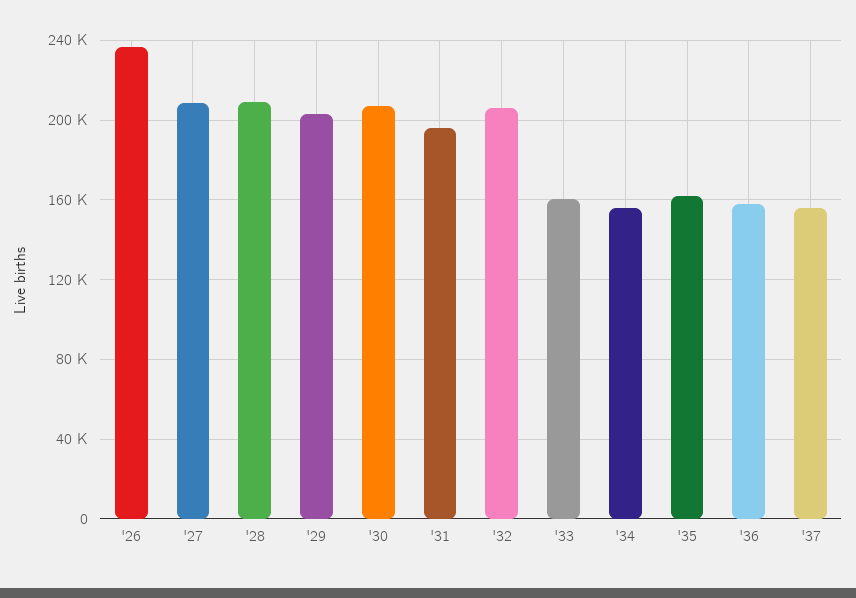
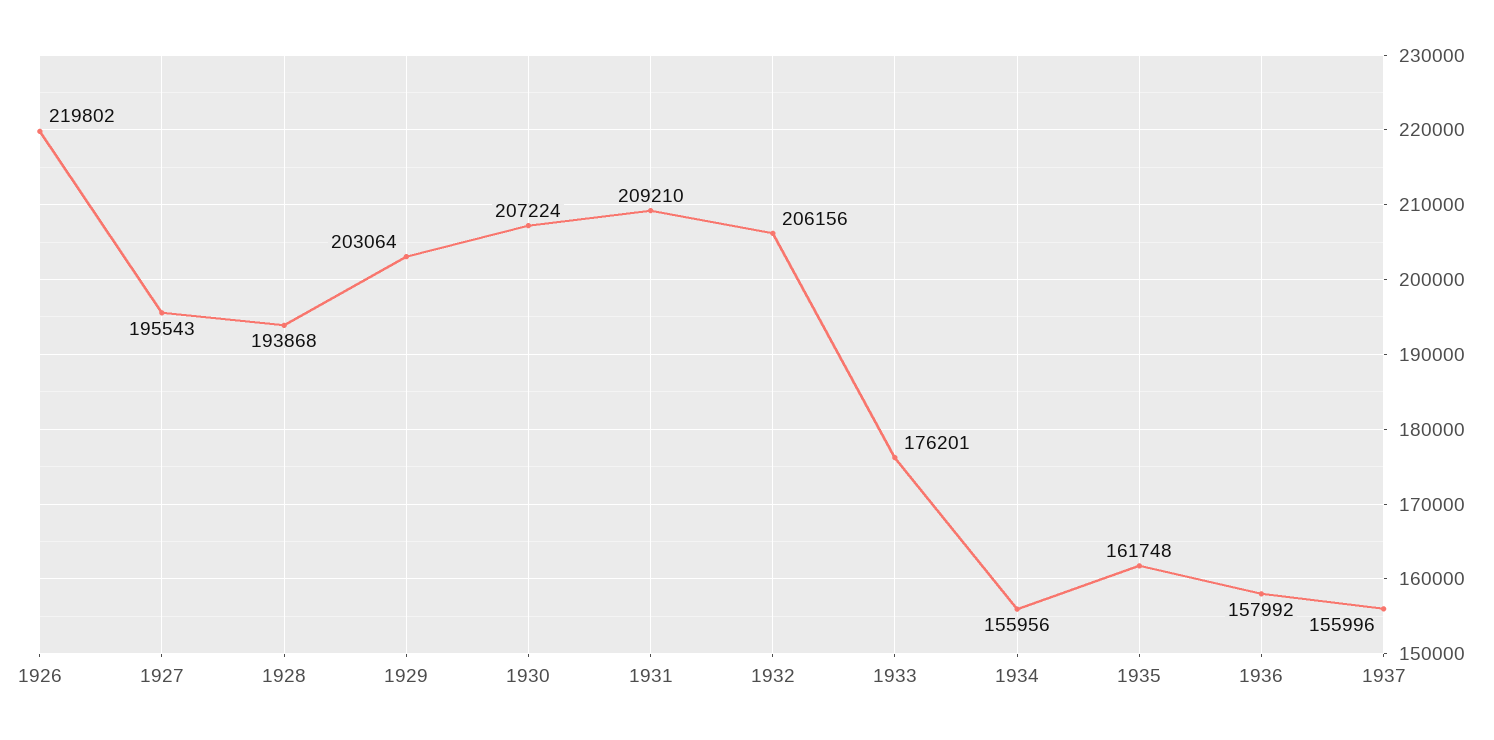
  {
-   "'26": 235000,
+   "'26": 219802,
-   "'27": 210000,
+   "'27": 195543,
-   "'28": 210000,
+   "'28": 193868,
    "'29": 203064,
    "'30": 207224,
-   "'31": 195000,
+   "'31": 209210,
    "'32": 206156,
-   "'33": 160000,
+   "'33": 176201,
    "'34": 155956,
    "'35": 161748,
    "'36": 157992,
    "'37": 155996
  }

